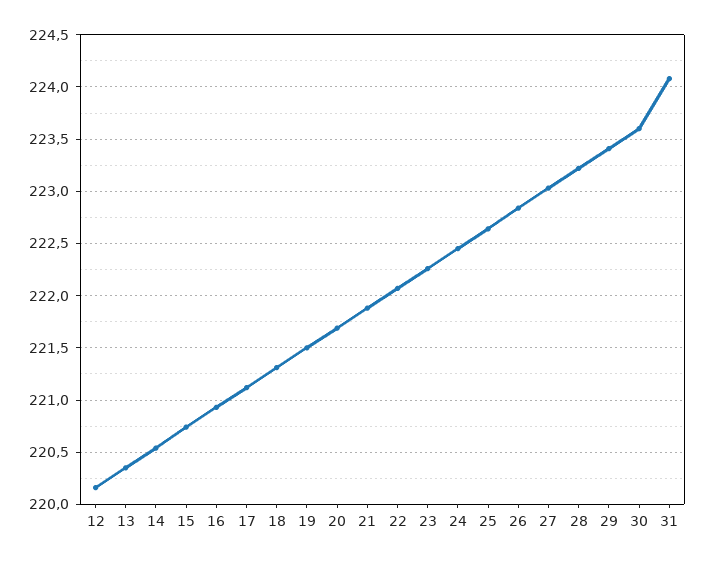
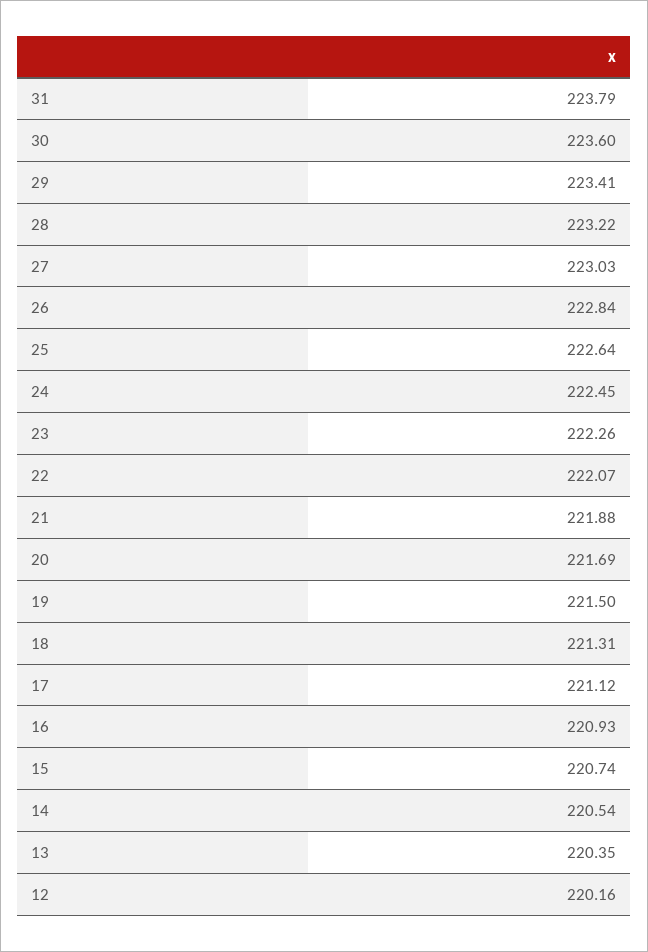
  {
    "12": 220.16,
    "13": 220.35,
    "14": 220.54,
    "15": 220.74,
    "16": 220.93,
    "17": 221.12,
    "18": 221.31,
    "19": 221.5,
    "20": 221.69,
    "21": 221.88,
    "22": 222.07,
    "23": 222.26,
    "24": 222.45,
    "25": 222.64,
    "26": 222.84,
    "27": 223.03,
    "28": 223.22,
    "29": 223.41,
    "30": 223.6,
-   "31": 224.1
+   "31": 223.79
  }

